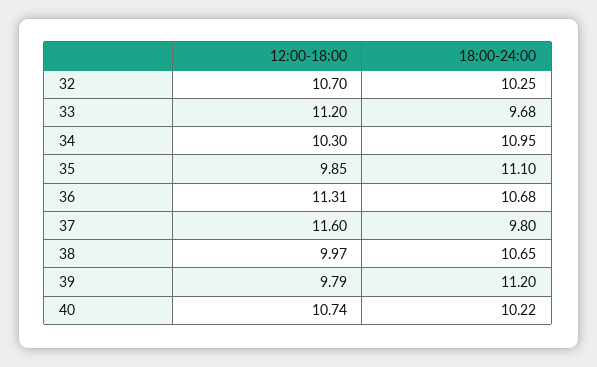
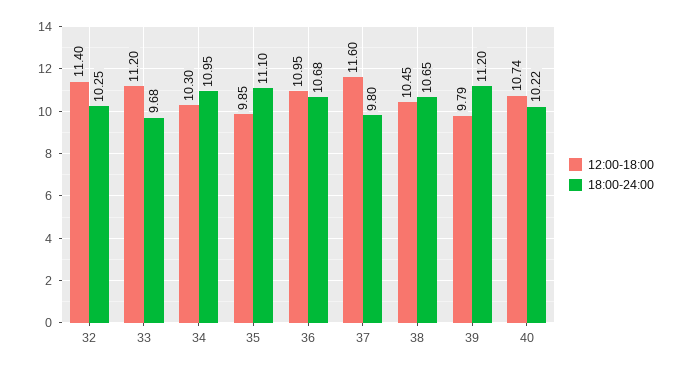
  {
    "12:00-18:00": {
-     "32": 10.7,
+     "32": 11.4,
      "33": 11.2,
      "34": 10.3,
      "35": 9.85,
-     "36": 11.31,
+     "36": 10.95,
      "37": 11.6,
-     "38": 9.97,
+     "38": 10.45,
      "39": 9.79,
      "40": 10.74
    },
    "18:00-24:00": {
      "32": 10.25,
      "33": 9.68,
      "34": 10.95,
      "35": 11.1,
      "36": 10.68,
      "37": 9.8,
      "38": 10.65,
      "39": 11.2,
      "40": 10.22
    }
  }

